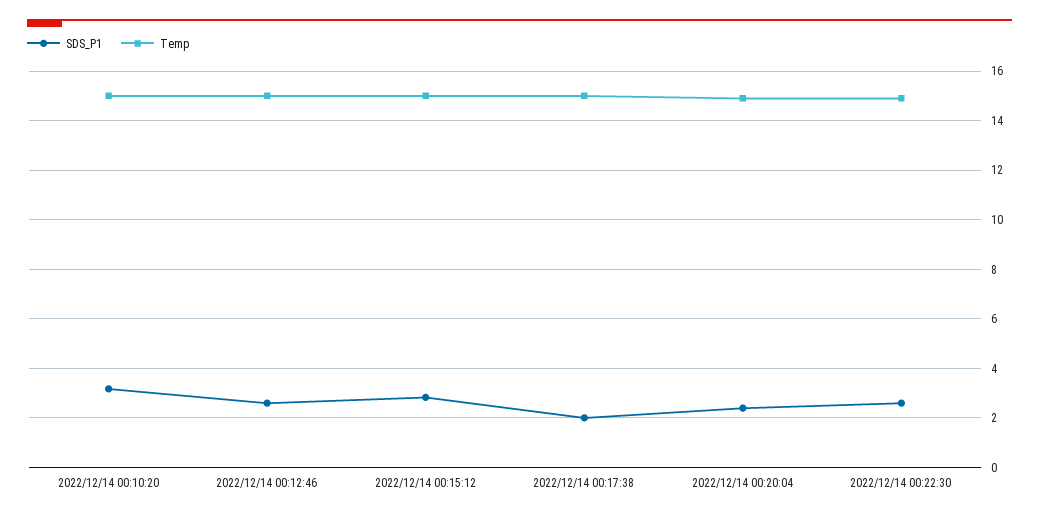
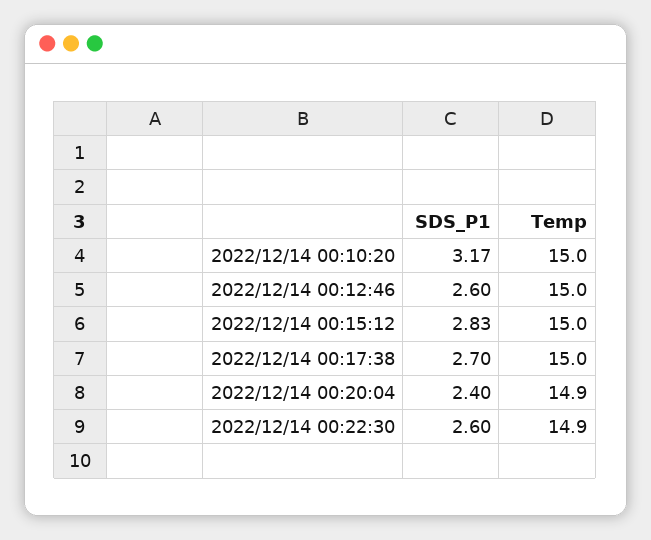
  {
    "SDS_P1": {
      "2022/12/14 00:10:20": 3.17,
      "2022/12/14 00:12:46": 2.6,
      "2022/12/14 00:15:12": 2.83,
-     "2022/12/14 00:17:38": 2,
+     "2022/12/14 00:17:38": 2.7,
      "2022/12/14 00:20:04": 2.4,
      "2022/12/14 00:22:30": 2.6
    },
    "Temp": {
      "2022/12/14 00:10:20": 15,
      "2022/12/14 00:12:46": 15,
      "2022/12/14 00:15:12": 15,
      "2022/12/14 00:17:38": 15,
      "2022/12/14 00:20:04": 14.9,
      "2022/12/14 00:22:30": 14.9
    }
  }

